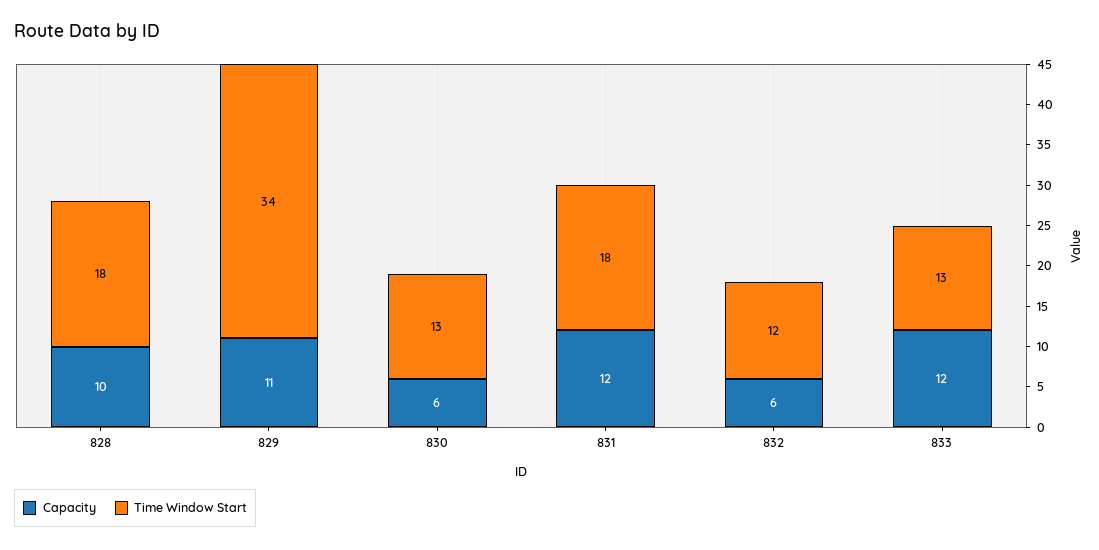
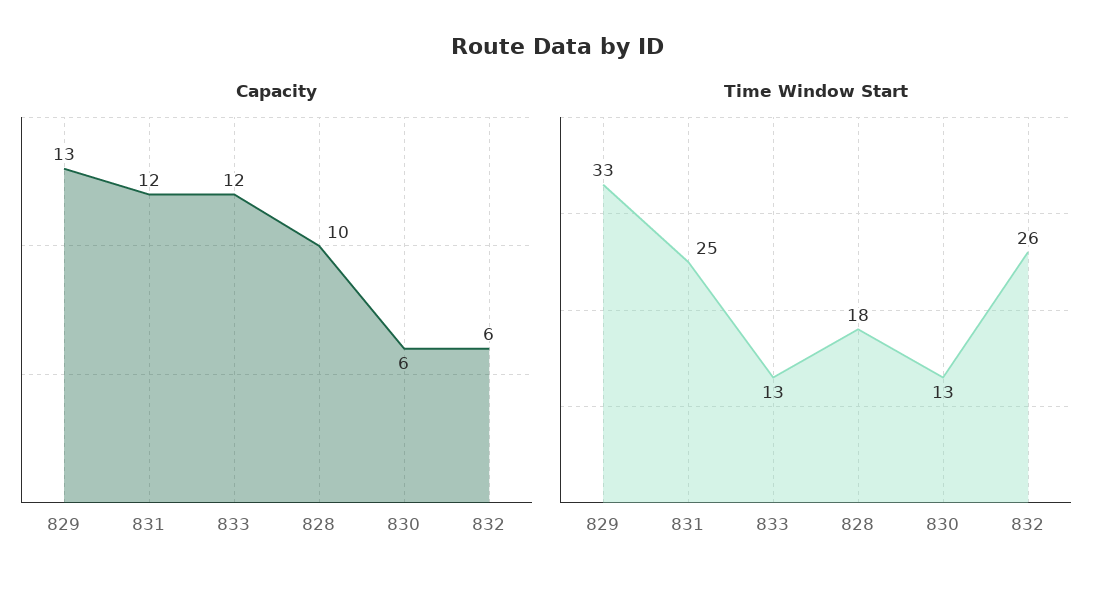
  {
    "Capacity": {
      "828": 10,
-     "829": 11,
+     "829": 13,
      "830": 6,
      "831": 12,
      "832": 6,
      "833": 12
    },
    "Time Window Start": {
      "828": 18,
-     "829": 34,
+     "829": 33,
      "830": 13,
-     "831": 18,
+     "831": 25,
-     "832": 12,
+     "832": 26,
      "833": 13
    }
  }

